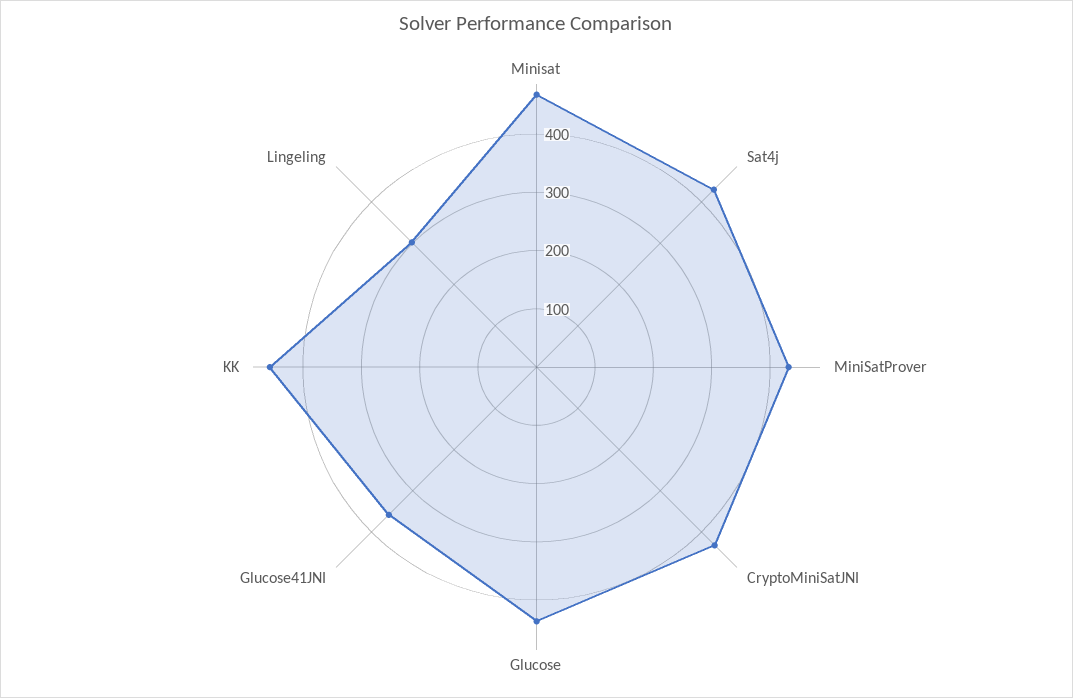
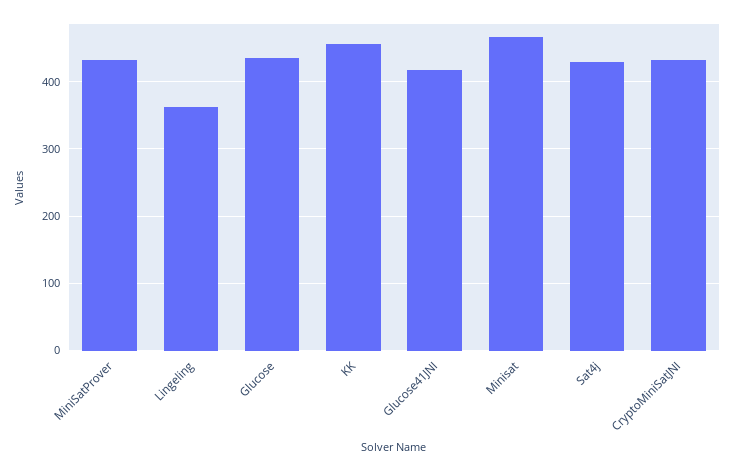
  {
    "Minisat": 470,
    "Sat4j": 430,
    "MiniSatProver": 430,
    "CryptoMiniSatJNI": 430,
    "Glucose": 440,
-   "Glucose41JNI": 360,
+   "Glucose41JNI": 420,
    "KK": 460,
-   "Lingeling": 300
+   "Lingeling": 360
  }

